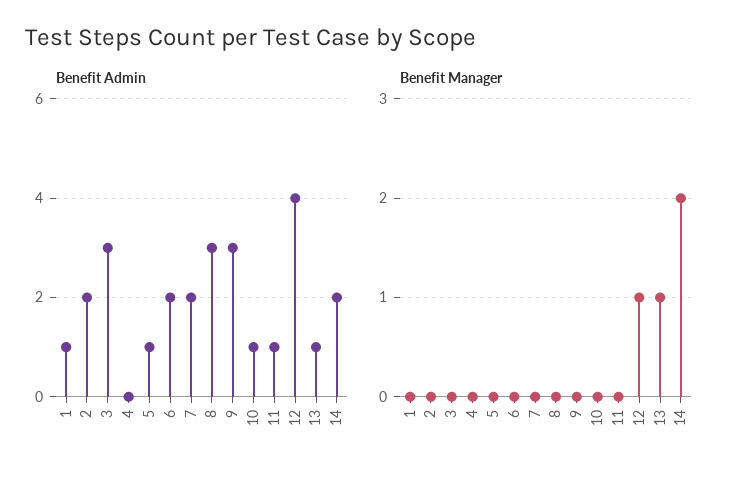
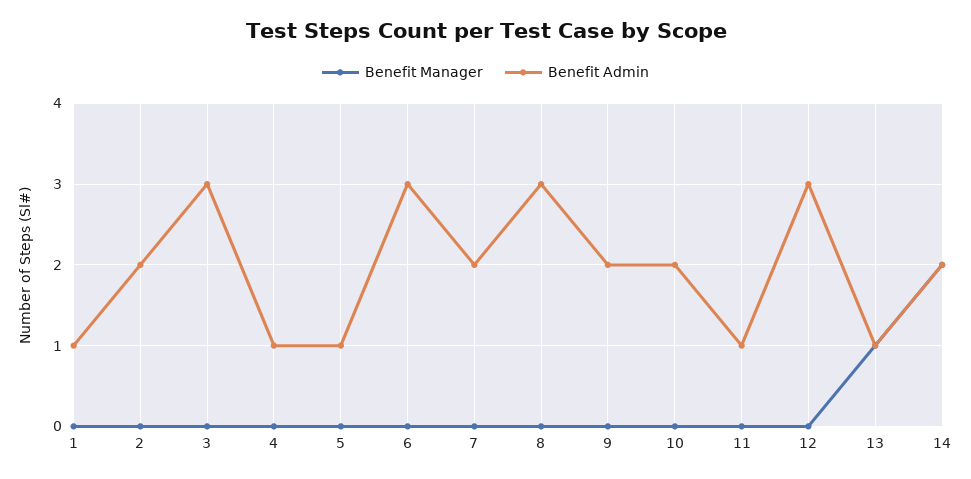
  {
    "Benefit Admin": {
      "1": 1,
      "2": 2,
      "3": 3,
-     "4": 0,
+     "4": 1,
      "5": 1,
-     "6": 2,
+     "6": 3,
      "7": 2,
      "8": 3,
-     "9": 3,
+     "9": 2,
-     "10": 1,
+     "10": 2,
      "11": 1,
-     "12": 4,
+     "12": 3,
      "13": 1,
      "14": 2
    },
    "Benefit Manager": {
      "1": 0,
      "2": 0,
      "3": 0,
      "4": 0,
      "5": 0,
      "6": 0,
      "7": 0,
      "8": 0,
      "9": 0,
      "10": 0,
      "11": 0,
-     "12": 1,
+     "12": 0,
      "13": 1,
      "14": 2
    }
  }

